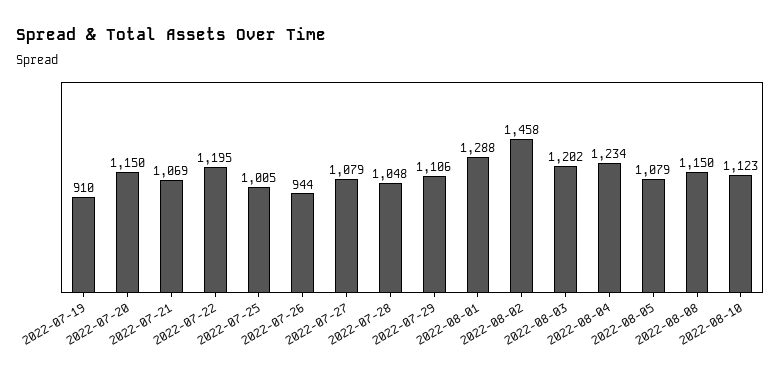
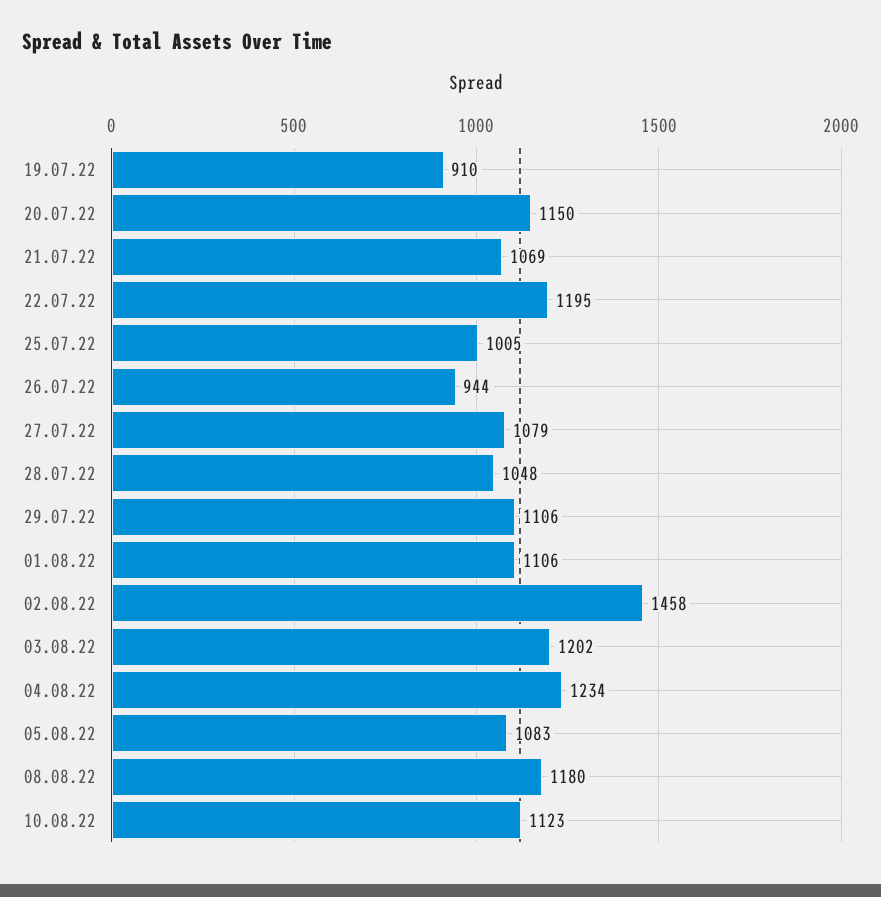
  {
    "2022-07-19": 910,
    "2022-07-20": 1150,
    "2022-07-21": 1069,
    "2022-07-22": 1195,
    "2022-07-25": 1005,
    "2022-07-26": 944,
    "2022-07-27": 1079,
    "2022-07-28": 1048,
    "2022-07-29": 1106,
-   "2022-08-01": 1288,
+   "2022-08-01": 1106,
    "2022-08-02": 1458,
    "2022-08-03": 1202,
    "2022-08-04": 1234,
-   "2022-08-05": 1079,
+   "2022-08-05": 1083,
-   "2022-08-08": 1150,
+   "2022-08-08": 1180,
    "2022-08-10": 1123
  }

